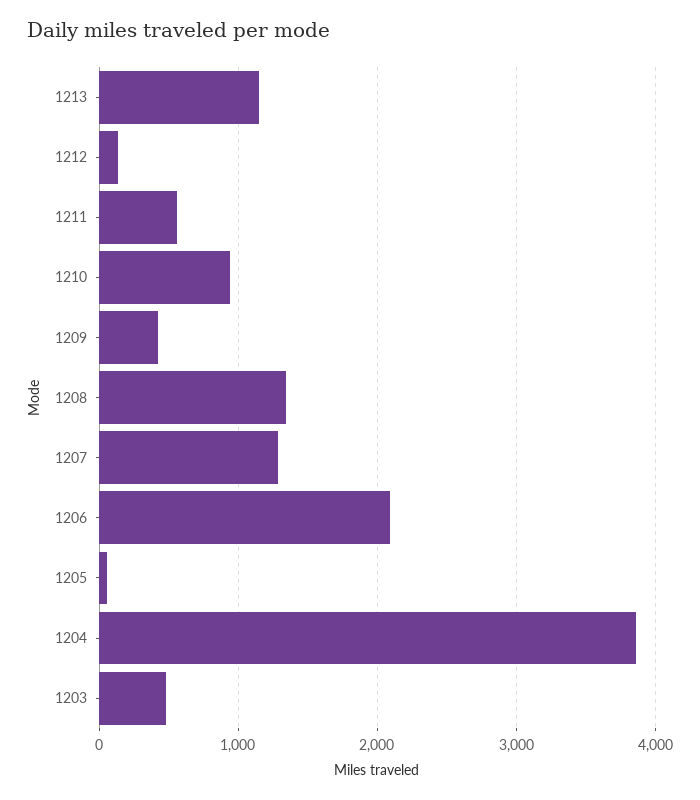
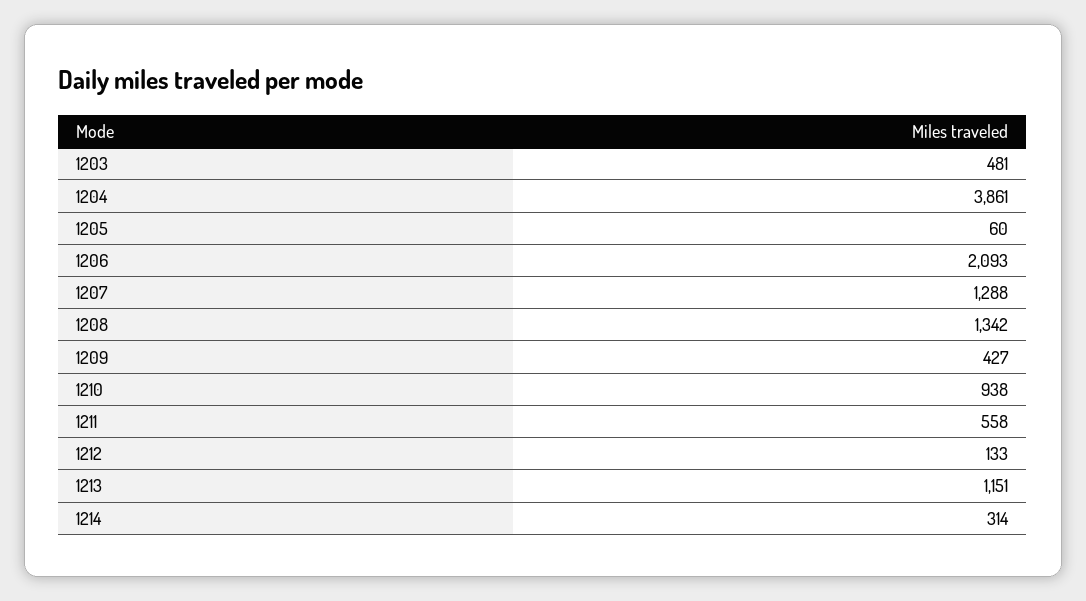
  {
    "1213": 1151,
    "1212": 133,
    "1211": 558,
    "1210": 938,
    "1209": 427,
    "1208": 1342,
    "1207": 1288,
    "1206": 2093,
    "1205": 60,
    "1204": 3861,
-   "1203": 481
+   "1203": 481,
+   "1214": 314
  }

